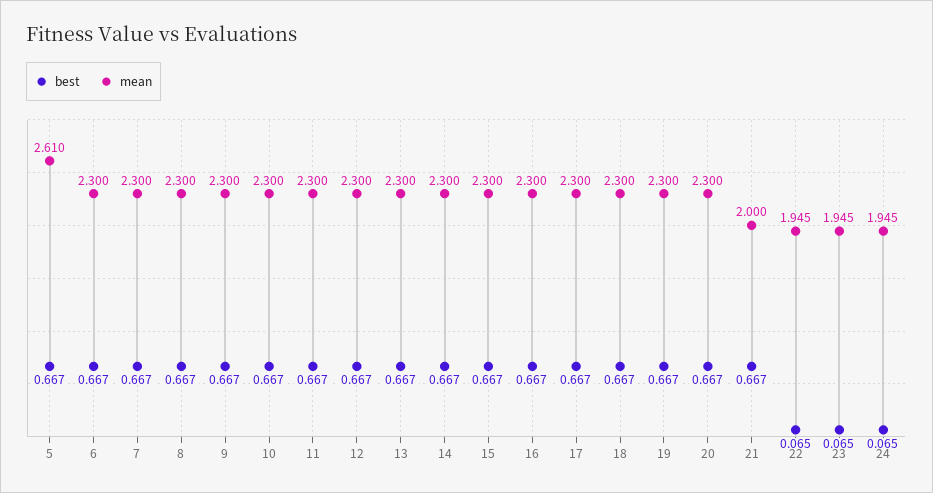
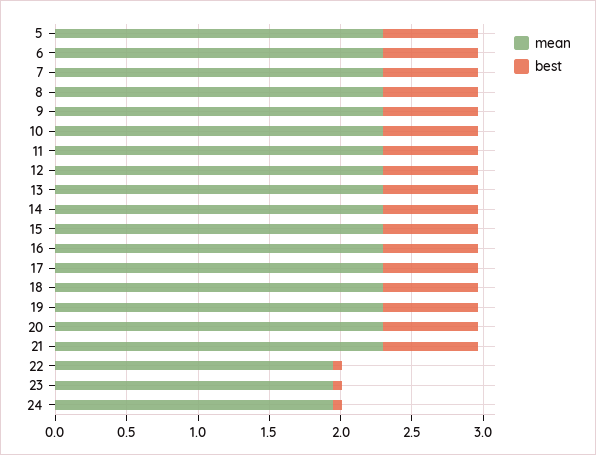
  {
    "best": {
      "5": 0.667,
      "6": 0.667,
      "7": 0.667,
      "8": 0.667,
      "9": 0.667,
      "10": 0.667,
      "11": 0.667,
      "12": 0.667,
      "13": 0.667,
      "14": 0.667,
      "15": 0.667,
      "16": 0.667,
      "17": 0.667,
      "18": 0.667,
      "19": 0.667,
      "20": 0.667,
      "21": 0.667,
      "22": 0.065,
      "23": 0.065,
      "24": 0.065
    },
    "mean": {
-     "5": 2.61,
+     "5": 2.3,
      "6": 2.3,
      "7": 2.3,
      "8": 2.3,
      "9": 2.3,
      "10": 2.3,
      "11": 2.3,
      "12": 2.3,
      "13": 2.3,
      "14": 2.3,
      "15": 2.3,
      "16": 2.3,
      "17": 2.3,
      "18": 2.3,
      "19": 2.3,
      "20": 2.3,
-     "21": 2,
+     "21": 2.3,
      "22": 1.945,
      "23": 1.945,
      "24": 1.945
    }
  }

